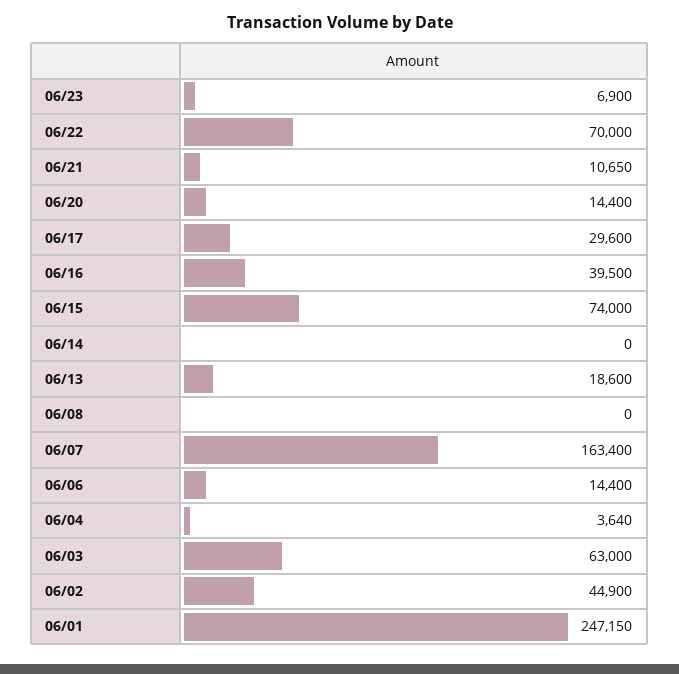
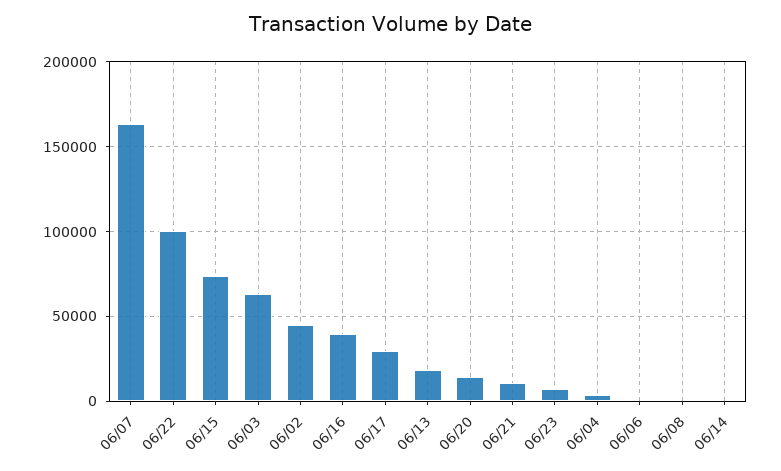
  {
    "06/23": 6900,
-   "06/22": 70000,
+   "06/22": 100000,
    "06/21": 10650,
    "06/20": 14400,
    "06/17": 29600,
    "06/16": 39500,
    "06/15": 74000,
    "06/14": 0,
    "06/13": 18600,
    "06/08": 0,
    "06/07": 163400,
-   "06/06": 14400,
+   "06/06": 0,
    "06/04": 3640,
    "06/03": 63000,
-   "06/02": 44900,
+   "06/02": 44900
-   "06/01": 247150
  }

